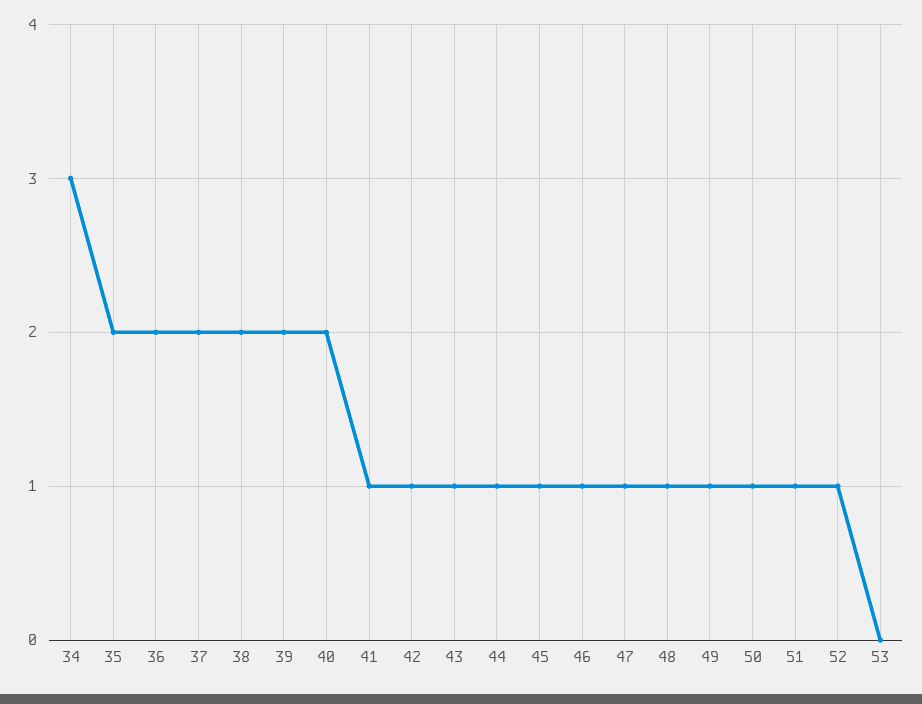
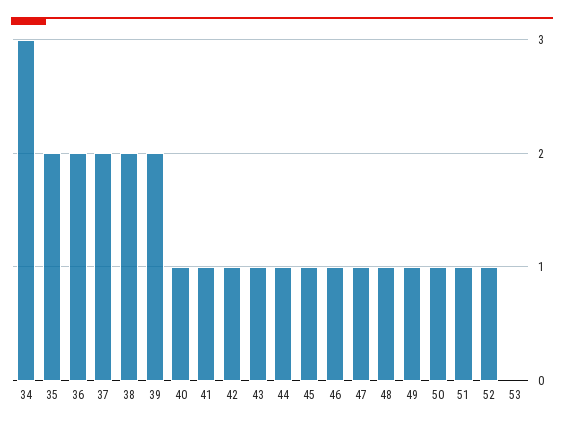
  {
    "34": 3,
    "35": 2,
    "36": 2,
    "37": 2,
    "38": 2,
    "39": 2,
-   "40": 2,
+   "40": 1,
    "41": 1,
    "42": 1,
    "43": 1,
    "44": 1,
    "45": 1,
    "46": 1,
    "47": 1,
    "48": 1,
    "49": 1,
    "50": 1,
    "51": 1,
    "52": 1,
    "53": 0
  }

